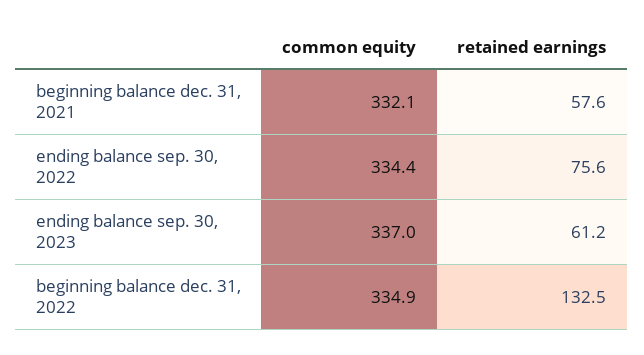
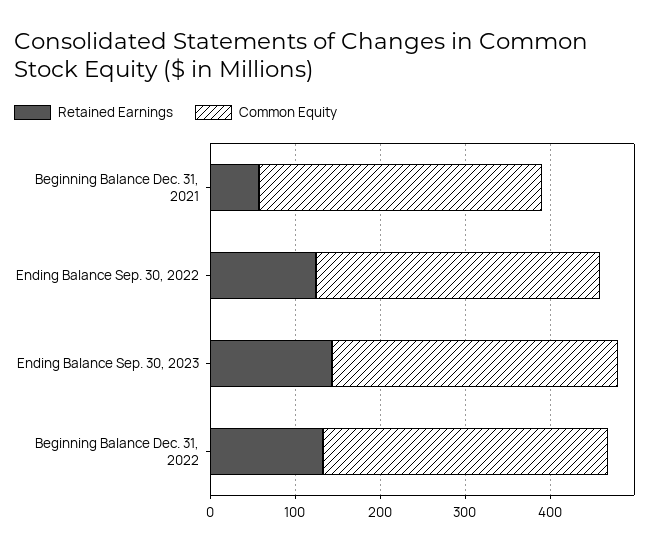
  {
    "common equity": {
      "beginning balance dec. 31, 2021": 332.1,
      "ending balance sep. 30, 2022": 334.4,
      "ending balance sep. 30, 2023": 337,
      "beginning balance dec. 31, 2022": 334.9
    },
    "retained earnings": {
      "beginning balance dec. 31, 2021": 57.6,
-     "ending balance sep. 30, 2022": 75.6,
+     "ending balance sep. 30, 2022": 120,
-     "ending balance sep. 30, 2023": 61.2,
+     "ending balance sep. 30, 2023": 140,
      "beginning balance dec. 31, 2022": 132.5
    }
  }

